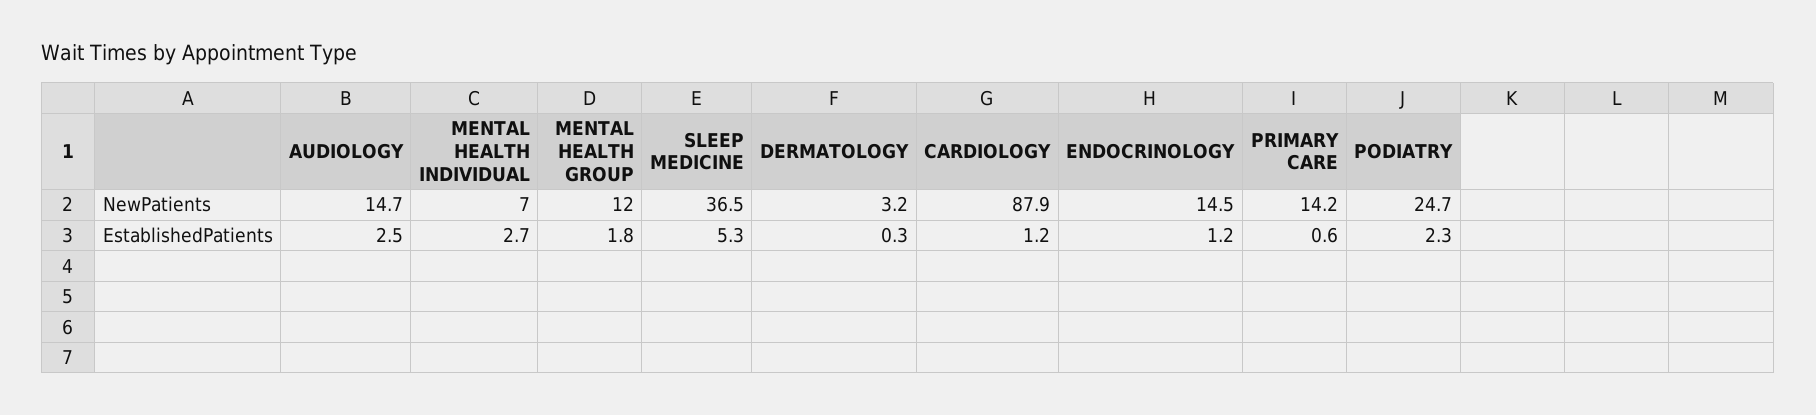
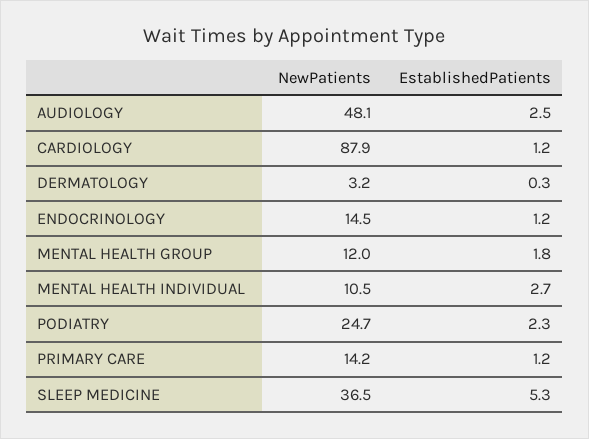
  {
    "AUDIOLOGY": {
-     "NewPatients": 14.7,
+     "NewPatients": 48.1,
      "EstablishedPatients": 2.5
    },
    "MENTAL HEALTH INDIVIDUAL": {
-     "NewPatients": 7,
+     "NewPatients": 10.5,
      "EstablishedPatients": 2.7
    },
    "MENTAL HEALTH GROUP": {
      "NewPatients": 12,
      "EstablishedPatients": 1.8
    },
    "SLEEP MEDICINE": {
      "NewPatients": 36.5,
      "EstablishedPatients": 5.3
    },
    "DERMATOLOGY": {
      "NewPatients": 3.2,
      "EstablishedPatients": 0.3
    },
    "CARDIOLOGY": {
      "NewPatients": 87.9,
      "EstablishedPatients": 1.2
    },
    "ENDOCRINOLOGY": {
      "NewPatients": 14.5,
      "EstablishedPatients": 1.2
    },
    "PRIMARY CARE": {
      "NewPatients": 14.2,
-     "EstablishedPatients": 0.6
+     "EstablishedPatients": 1.2
    },
    "PODIATRY": {
      "NewPatients": 24.7,
      "EstablishedPatients": 2.3
    }
  }

